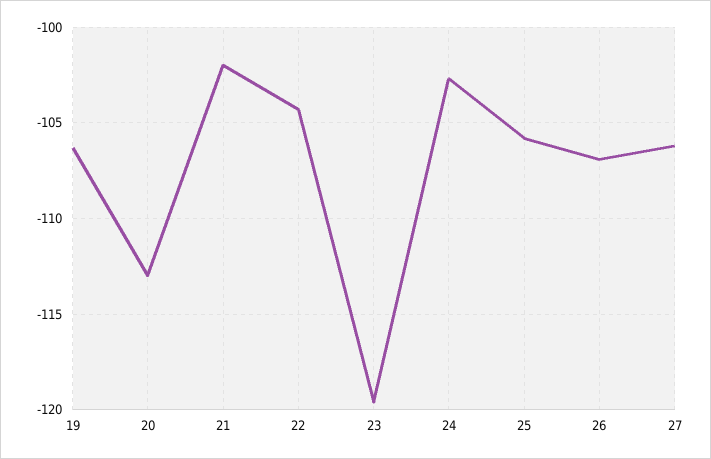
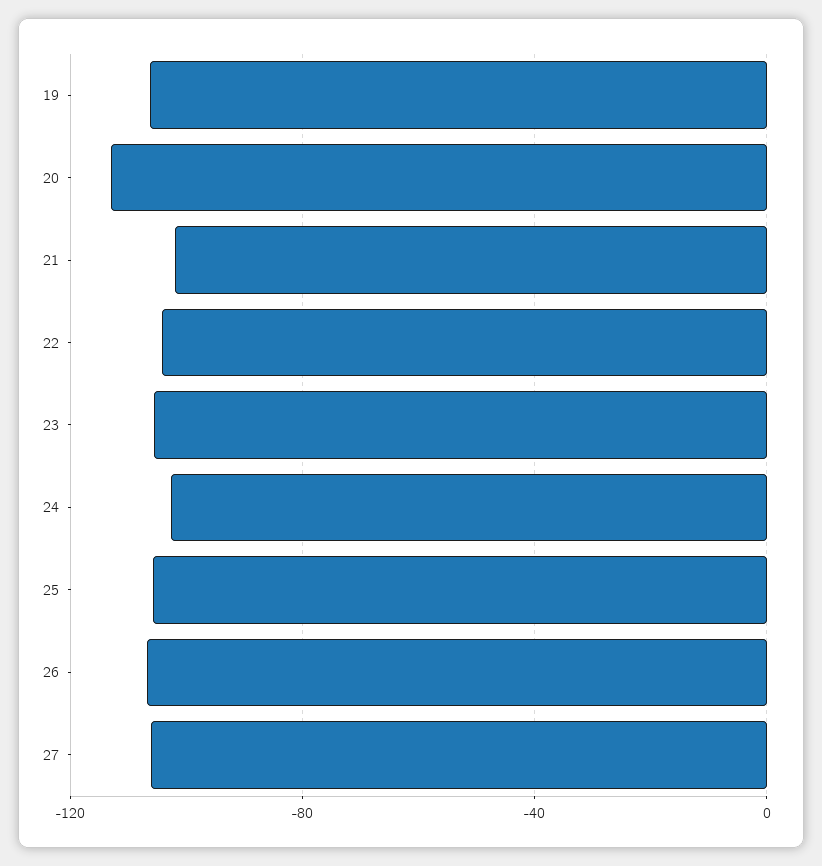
  {
    "19": -106.5,
    "20": -113,
    "21": -102,
    "22": -104.5,
-   "23": -119.5,
+   "23": -105,
    "24": -102.5,
    "25": -106,
    "26": -107,
    "27": -106
  }

